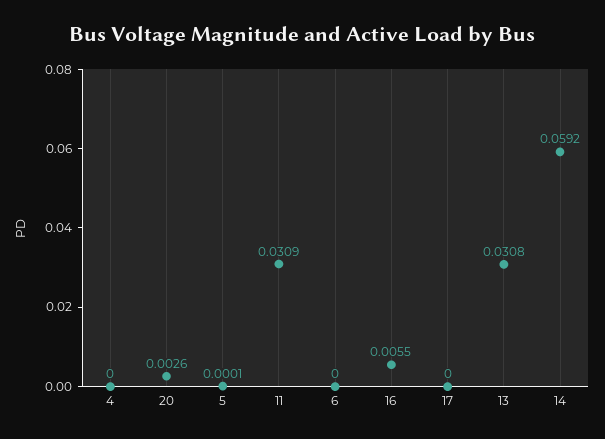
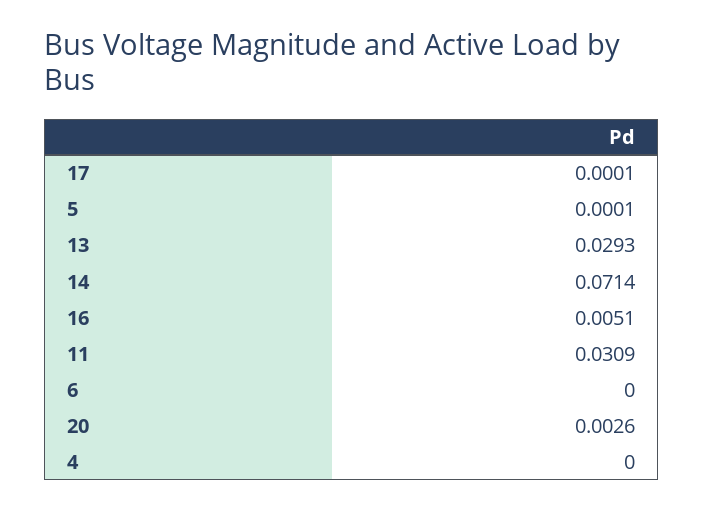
  {
    "4": 0,
    "20": 0.0026,
    "5": 0.0001,
    "11": 0.0309,
    "6": 0,
-   "16": 0.0055,
+   "16": 0.0051,
-   "17": 0,
+   "17": 0.0001,
-   "13": 0.0308,
+   "13": 0.0293,
-   "14": 0.0592
+   "14": 0.0714
  }

